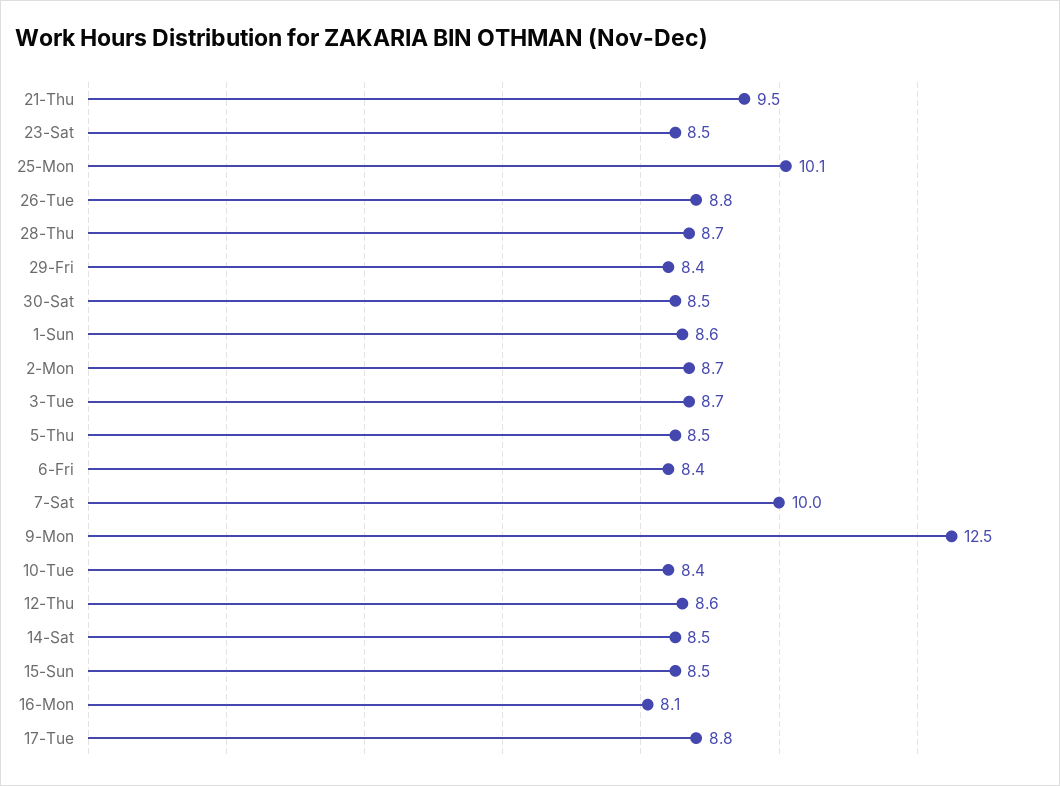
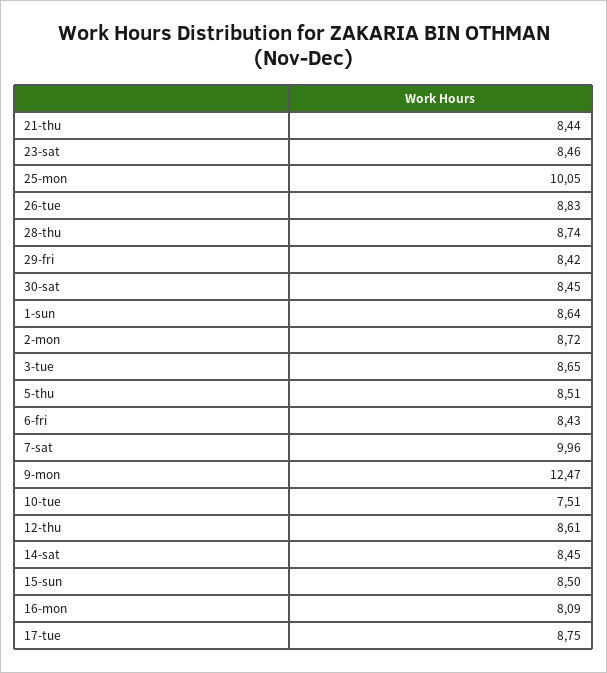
  {
-   "21-Thu": 9.5,
+   "21-Thu": 8.44,
    "23-Sat": 8.46,
    "25-Mon": 10.05,
    "26-Tue": 8.83,
    "28-Thu": 8.74,
    "29-Fri": 8.42,
    "30-Sat": 8.45,
    "1-Sun": 8.64,
    "2-Mon": 8.72,
    "3-Tue": 8.65,
    "5-Thu": 8.51,
    "6-Fri": 8.43,
    "7-Sat": 9.96,
    "9-Mon": 12.47,
-   "10-Tue": 8.4,
+   "10-Tue": 7.51,
    "12-Thu": 8.61,
    "14-Sat": 8.45,
    "15-Sun": 8.5,
    "16-Mon": 8.09,
    "17-Tue": 8.75
  }

